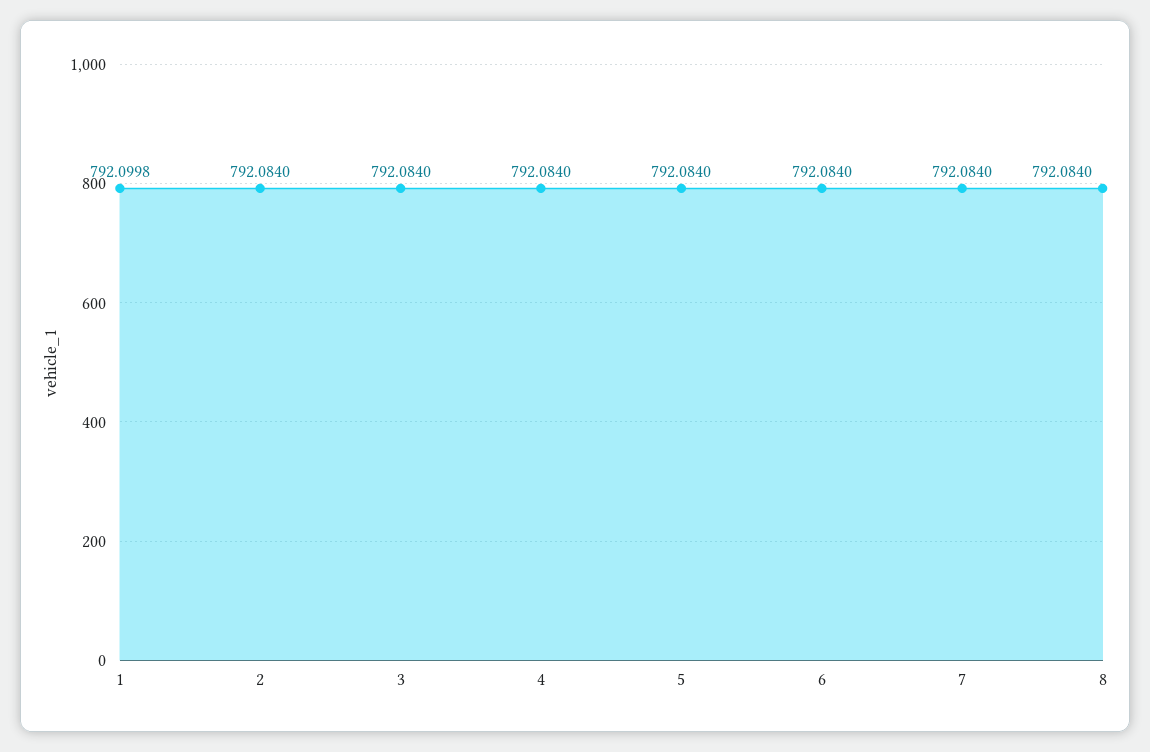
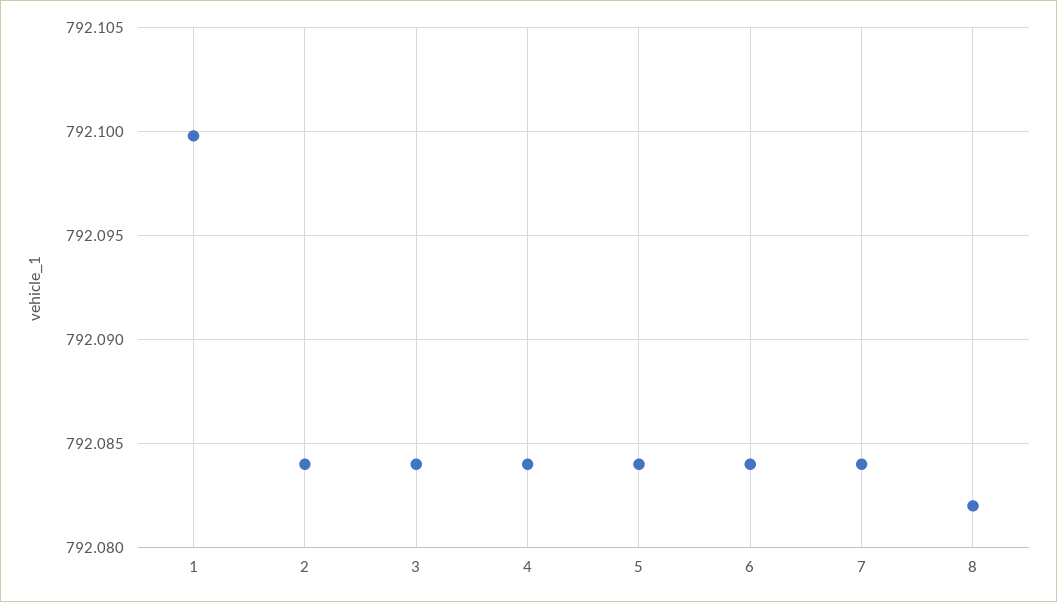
  {
    "1": 792.0998,
    "2": 792.084,
    "3": 792.084,
    "4": 792.084,
    "5": 792.084,
    "6": 792.084,
    "7": 792.084,
-   "8": 792.084
+   "8": 792.082
  }

